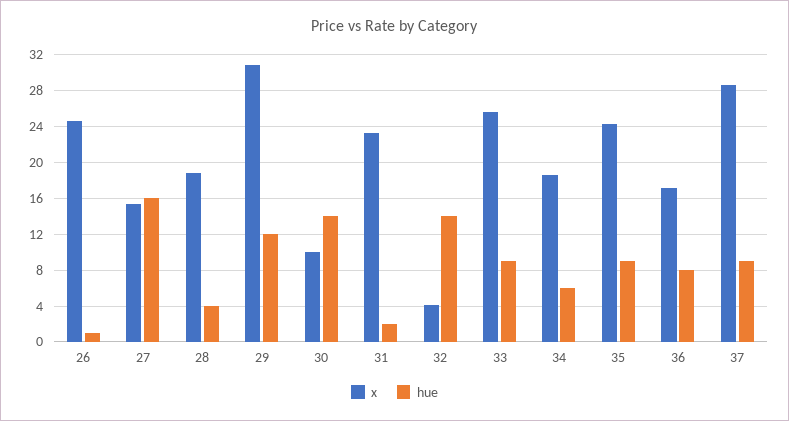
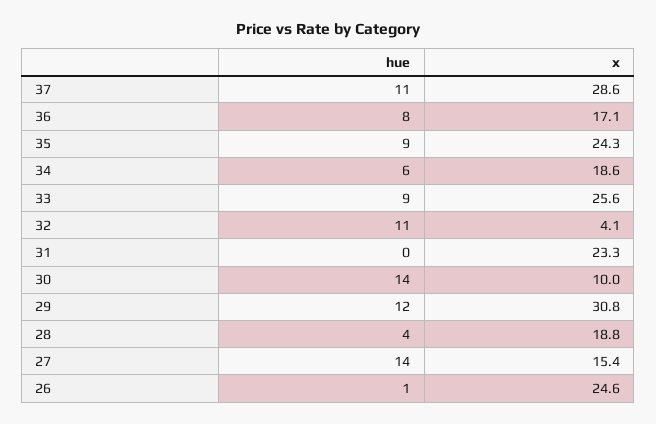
  {
    "x": {
      "26": 24.6,
      "27": 15.4,
      "28": 18.8,
      "29": 30.8,
      "30": 10,
      "31": 23.3,
      "32": 4.1,
      "33": 25.6,
      "34": 18.6,
      "35": 24.3,
      "36": 17.1,
      "37": 28.6
    },
    "hue": {
      "26": 1,
-     "27": 16,
+     "27": 14,
      "28": 4,
      "29": 12,
      "30": 14,
-     "31": 2,
+     "31": 0,
-     "32": 14,
+     "32": 11,
      "33": 9,
      "34": 6,
      "35": 9,
      "36": 8,
-     "37": 9
+     "37": 11
    }
  }

